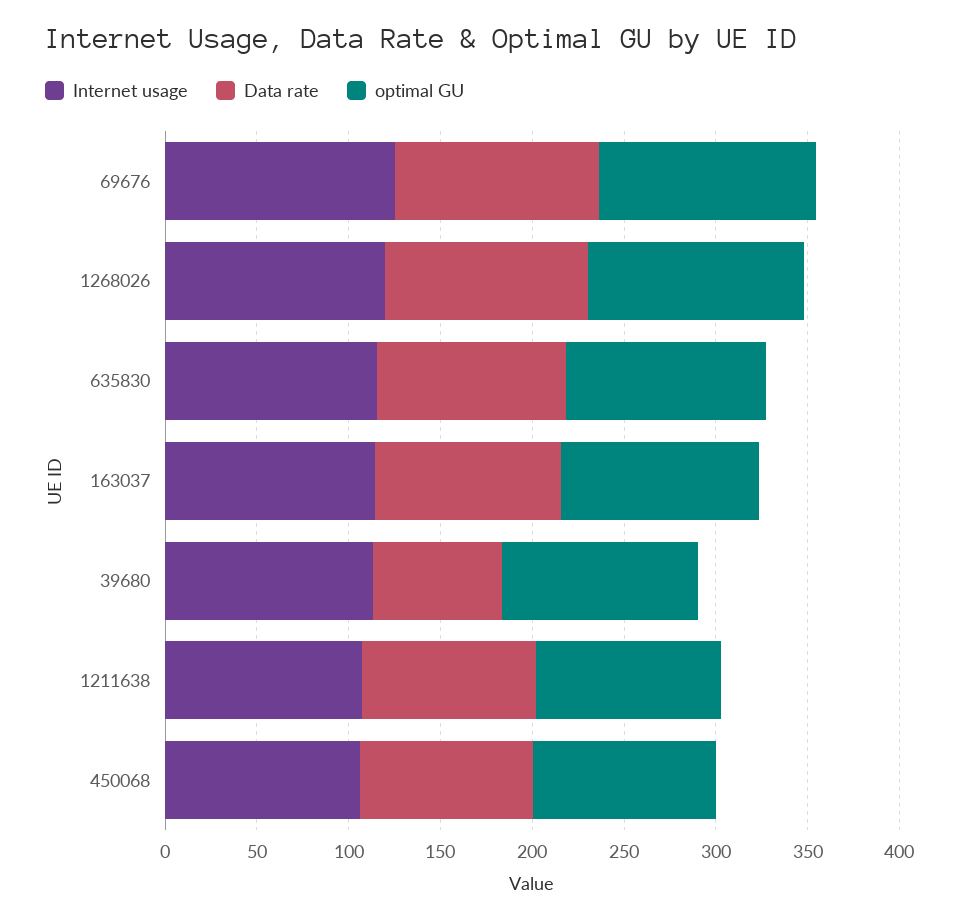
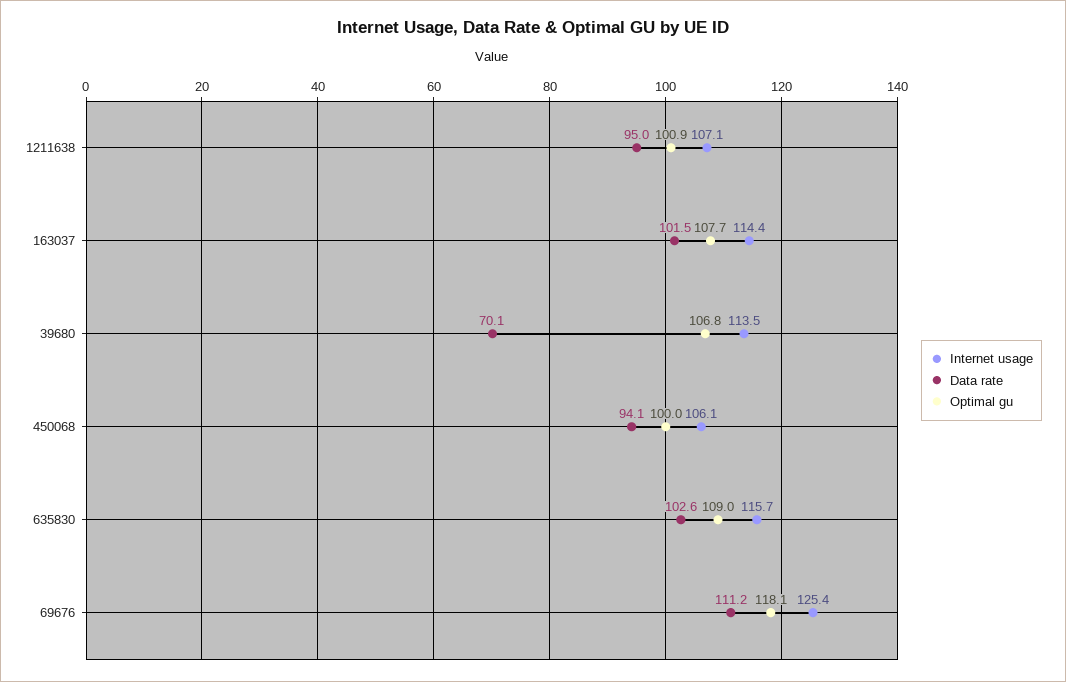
  {
    "Internet usage": {
      "69676": 125.4,
-     "1268026": 120,
      "635830": 115.7,
      "163037": 114.4,
      "39680": 113.5,
      "1211638": 107.1,
      "450068": 106.1
    },
    "Data rate": {
      "69676": 111.2,
-     "1268026": 110,
      "635830": 102.6,
      "163037": 101.5,
      "39680": 70.1,
      "1211638": 95,
      "450068": 94.1
    },
    "optimal GU": {
      "69676": 118.1,
-     "1268026": 120,
      "635830": 109,
      "163037": 107.7,
      "39680": 106.8,
      "1211638": 100.9,
      "450068": 100
    }
  }

